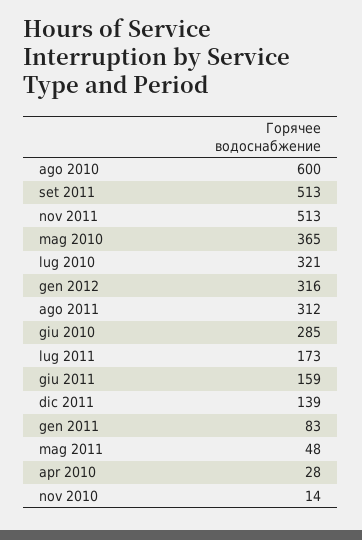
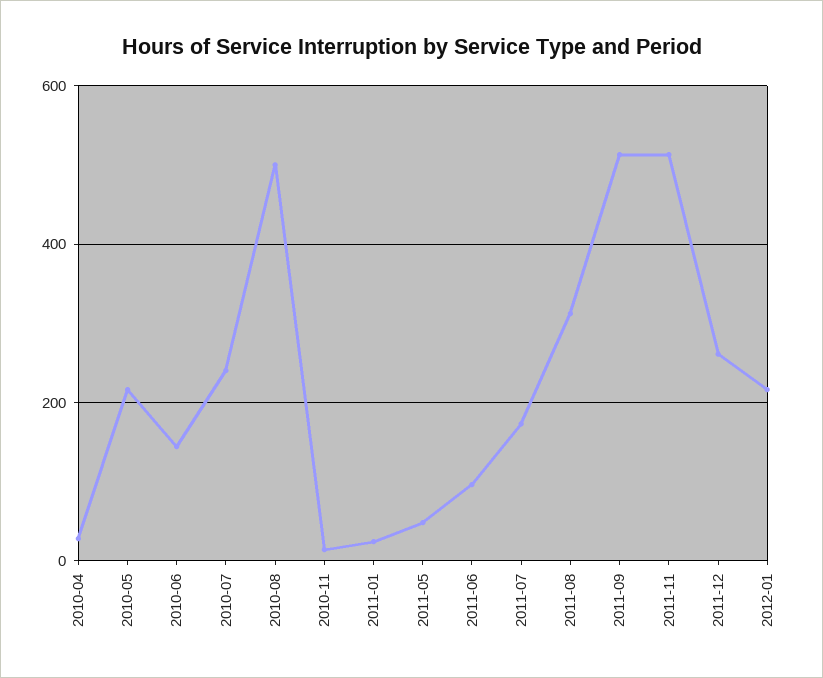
  {
-   "ago 2010": 600,
+   "ago 2010": 500,
    "set 2011": 513,
    "nov 2011": 513,
-   "mag 2010": 365,
+   "mag 2010": 220,
-   "lug 2010": 321,
+   "lug 2010": 240,
-   "gen 2012": 316,
+   "gen 2012": 220,
    "ago 2011": 312,
-   "giu 2010": 285,
+   "giu 2010": 140,
    "lug 2011": 173,
-   "giu 2011": 159,
+   "giu 2011": 100,
-   "dic 2011": 139,
+   "dic 2011": 260,
-   "gen 2011": 83,
+   "gen 2011": 20,
    "mag 2011": 48,
    "apr 2010": 28,
    "nov 2010": 14
  }

